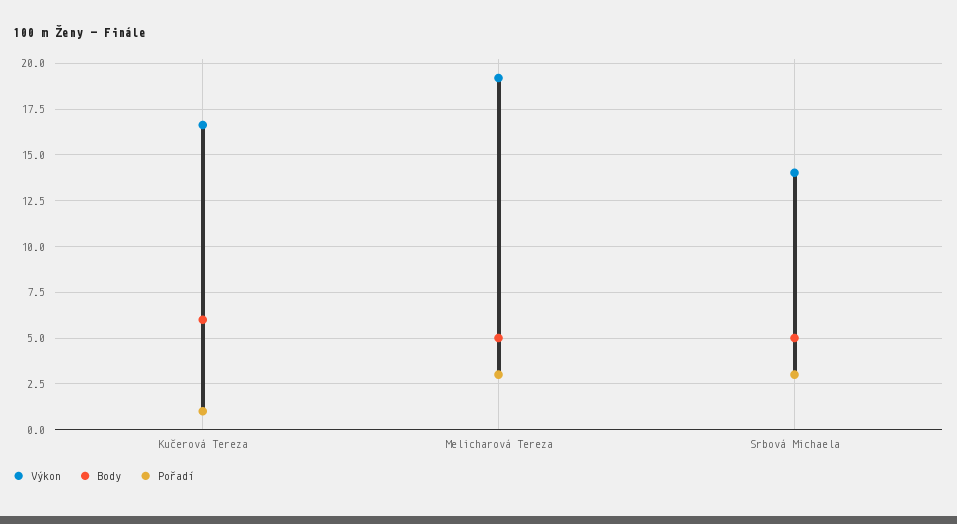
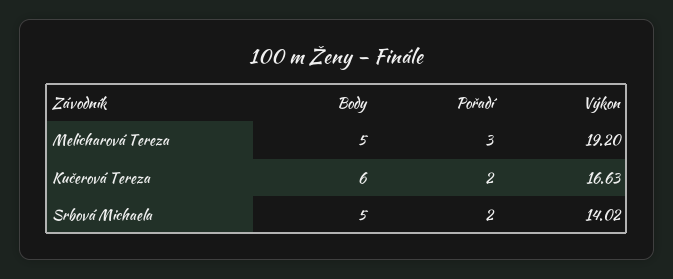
  {
    "Výkon": {
      "Kučerová Tereza": 16.63,
      "Melicharová Tereza": 19.2,
      "Srbová Michaela": 14.02
    },
    "Body": {
      "Kučerová Tereza": 6,
      "Melicharová Tereza": 5,
      "Srbová Michaela": 5
    },
    "Pořadí": {
-     "Kučerová Tereza": 1,
+     "Kučerová Tereza": 2,
      "Melicharová Tereza": 3,
-     "Srbová Michaela": 3
+     "Srbová Michaela": 2
    }
  }

